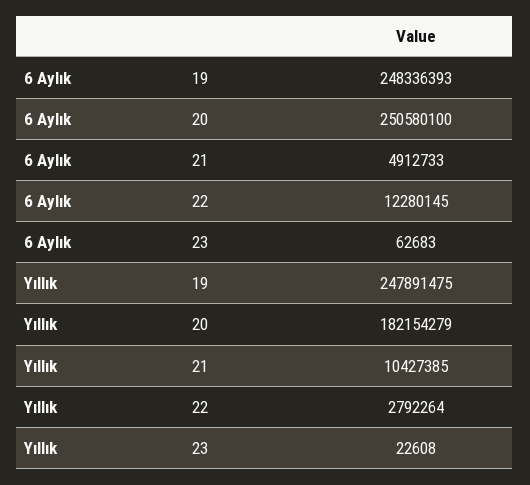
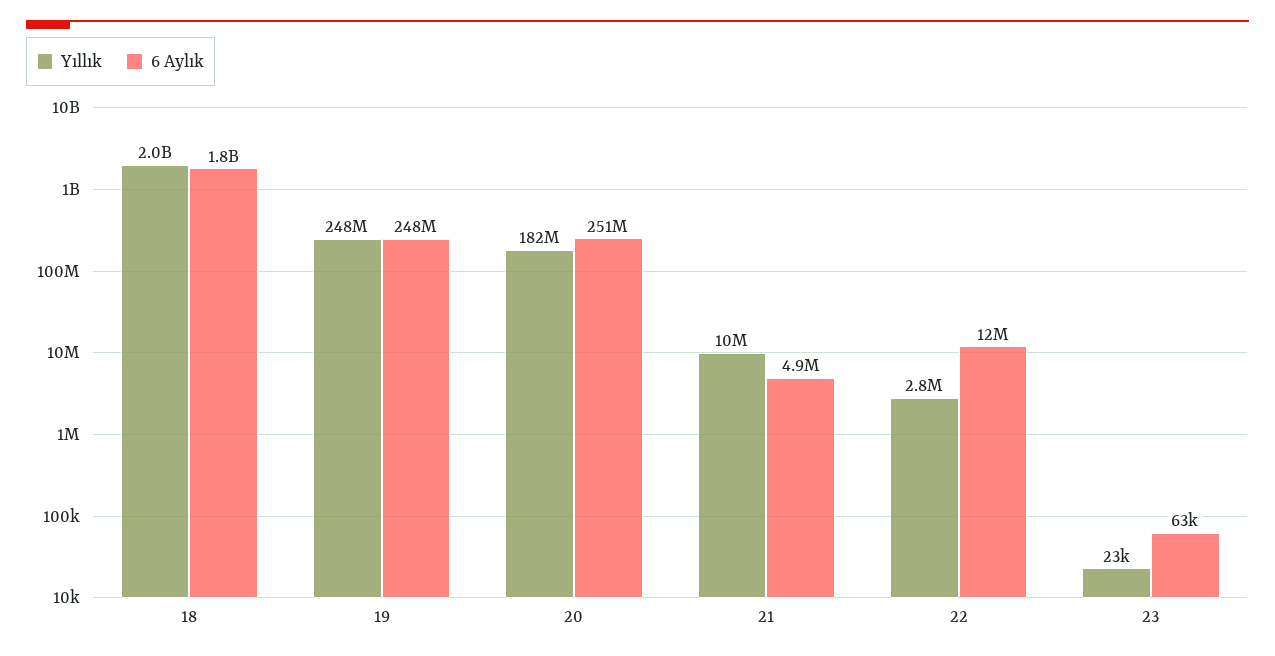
  {
    "6 Aylık": {
      "19": 248336393,
      "20": 250580100,
      "21": 4912733,
      "22": 12280145,
-     "23": 62683
+     "23": 62683,
+     "18": 1800000000
    },
    "Yıllık": {
      "19": 247891475,
      "20": 182154279,
      "21": 10427385,
      "22": 2792264,
-     "23": 22608
+     "23": 22608,
+     "18": 2000000000
    }
  }

